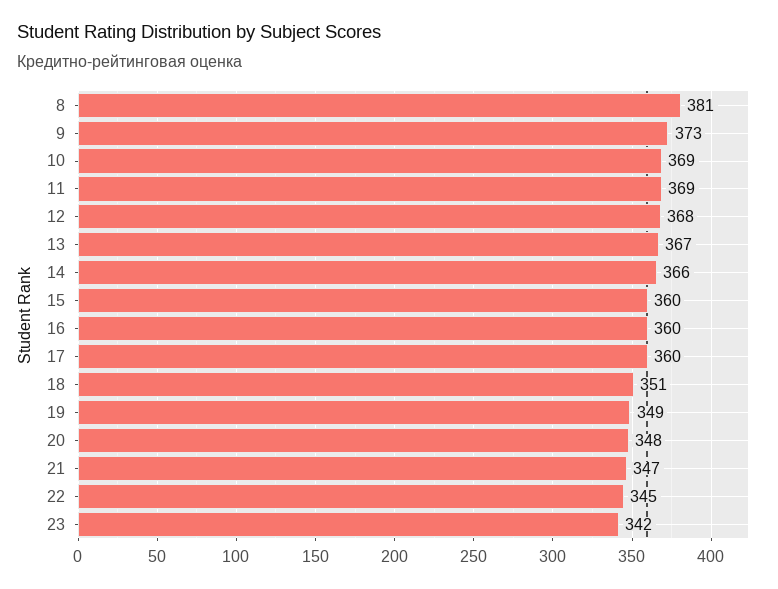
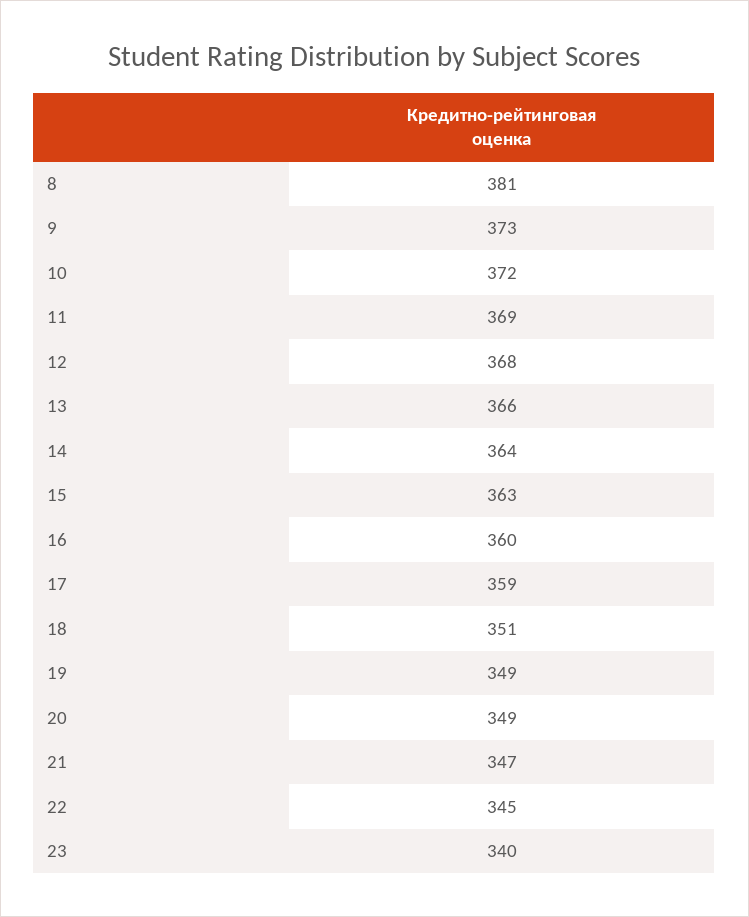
  {
    "8": 381,
    "9": 373,
-   "10": 369,
+   "10": 372,
    "11": 369,
    "12": 368,
-   "13": 367,
+   "13": 366,
-   "14": 366,
+   "14": 364,
-   "15": 360,
+   "15": 363,
    "16": 360,
-   "17": 360,
+   "17": 359,
    "18": 351,
    "19": 349,
-   "20": 348,
+   "20": 349,
    "21": 347,
    "22": 345,
-   "23": 342
+   "23": 340
  }

